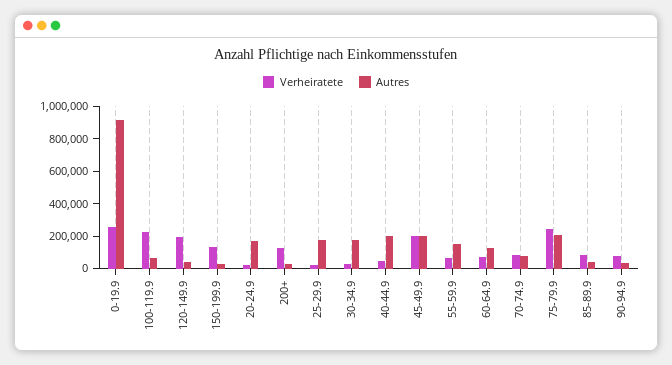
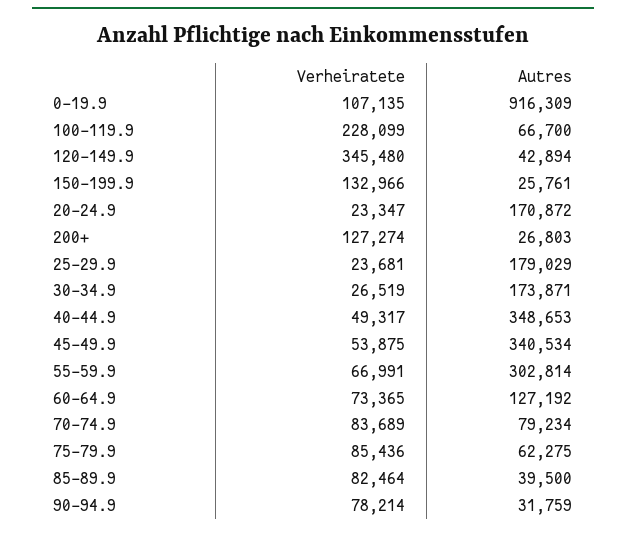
  {
    "Verheiratete": {
-     "0-19.9": 250000,
+     "0-19.9": 107135,
      "100-119.9": 228099,
-     "120-149.9": 200000,
+     "120-149.9": 345480,
      "150-199.9": 132966,
      "20-24.9": 23347,
      "200+": 127274,
      "25-29.9": 23681,
      "30-34.9": 26519,
      "40-44.9": 49317,
-     "45-49.9": 200000,
+     "45-49.9": 53875,
      "55-59.9": 66991,
      "60-64.9": 73365,
      "70-74.9": 83689,
-     "75-79.9": 250000,
+     "75-79.9": 85436,
      "85-89.9": 82464,
      "90-94.9": 78214
    },
    "Autres": {
      "0-19.9": 916309,
      "100-119.9": 66700,
      "120-149.9": 42894,
      "150-199.9": 25761,
      "20-24.9": 170872,
      "200+": 26803,
      "25-29.9": 179029,
      "30-34.9": 173871,
-     "40-44.9": 200000,
+     "40-44.9": 348653,
-     "45-49.9": 200000,
+     "45-49.9": 340534,
-     "55-59.9": 150000,
+     "55-59.9": 302814,
      "60-64.9": 127192,
      "70-74.9": 79234,
-     "75-79.9": 200000,
+     "75-79.9": 62275,
      "85-89.9": 39500,
      "90-94.9": 31759
    }
  }

